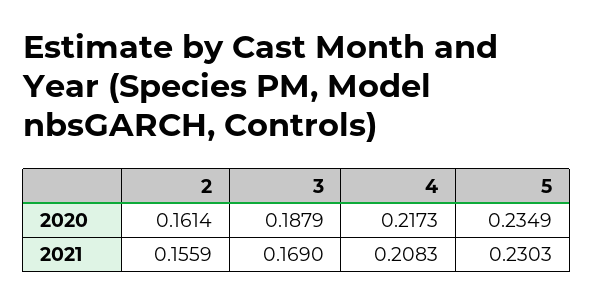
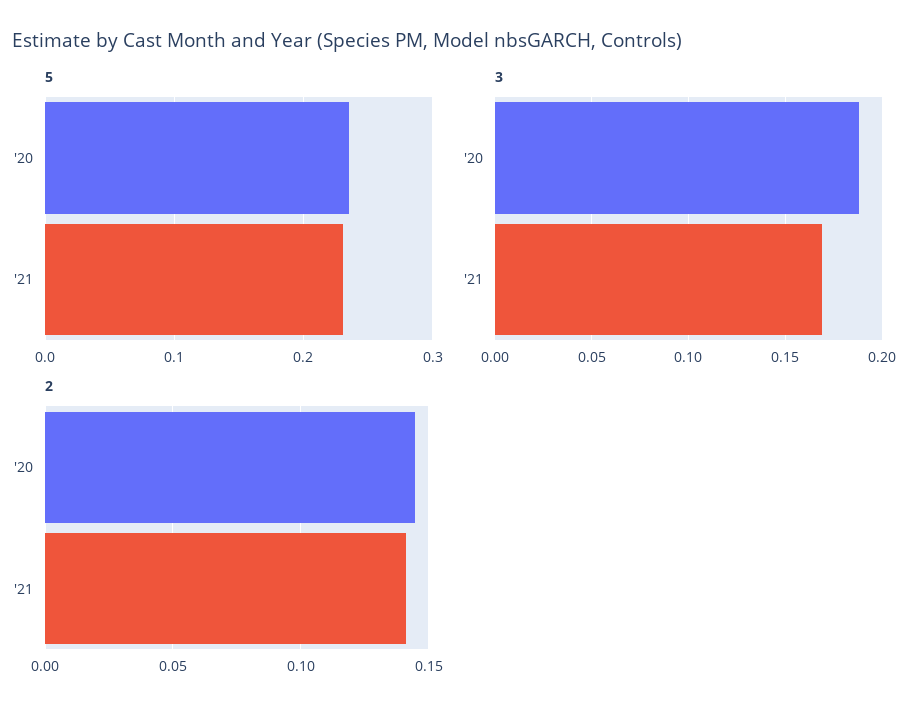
  {
    "2": {
-     "2020": 0.1614,
+     "2020": 0.145,
-     "2021": 0.1559
+     "2021": 0.14
    },
    "3": {
      "2020": 0.1879,
      "2021": 0.169
    },
-   "4": {
-     "2020": 0.2173,
-     "2021": 0.2083
-   },
    "5": {
      "2020": 0.2349,
      "2021": 0.2303
    }
  }

